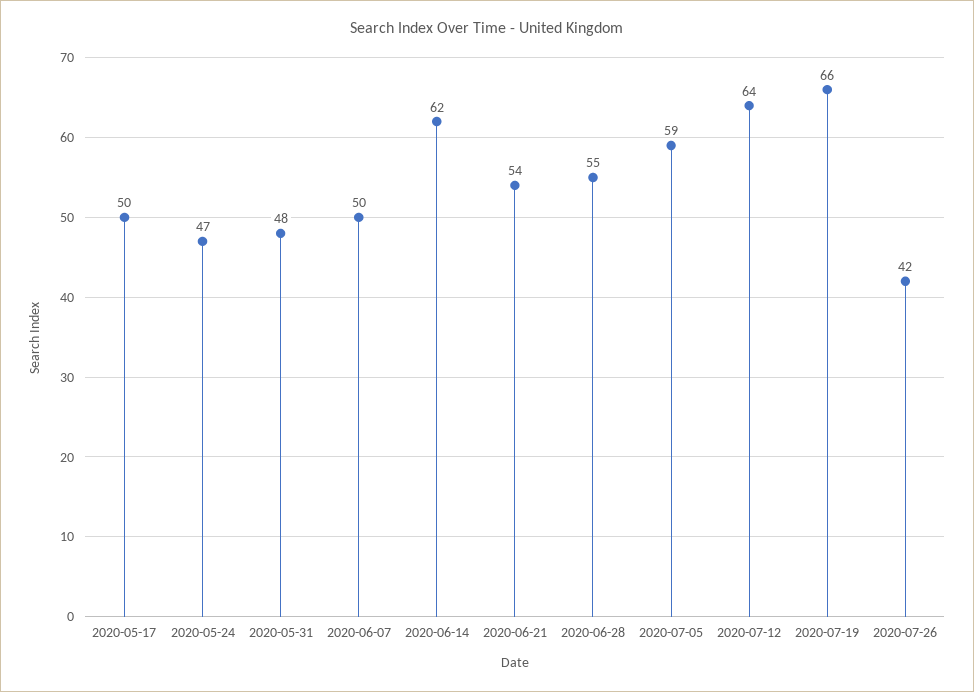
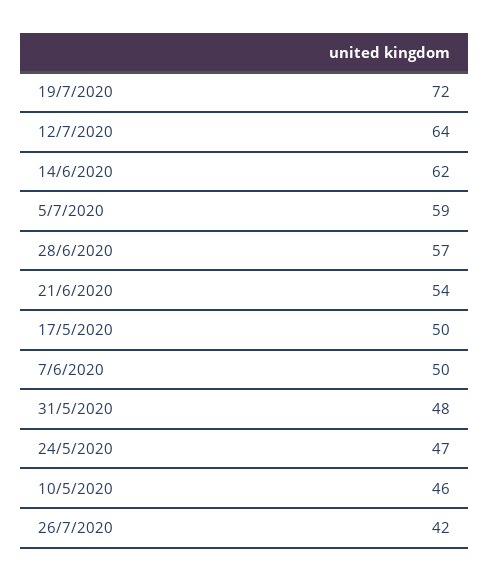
  {
    "2020-05-17": 50,
    "2020-05-24": 47,
    "2020-05-31": 48,
    "2020-06-07": 50,
    "2020-06-14": 62,
    "2020-06-21": 54,
-   "2020-06-28": 55,
+   "2020-06-28": 57,
    "2020-07-05": 59,
    "2020-07-12": 64,
-   "2020-07-19": 66,
+   "2020-07-19": 72,
-   "2020-07-26": 42
+   "2020-07-26": 42,
+   "10/5/2020": 46
  }

